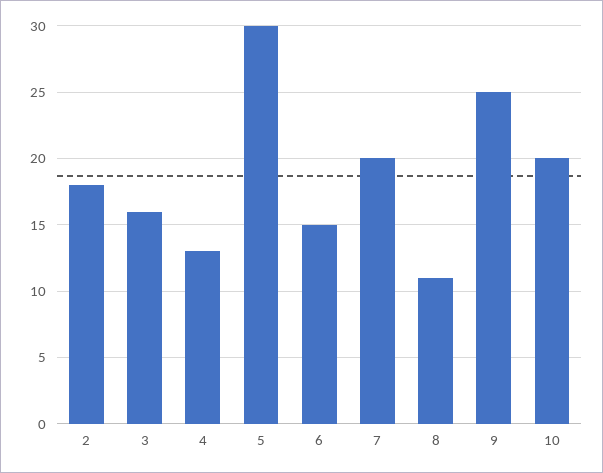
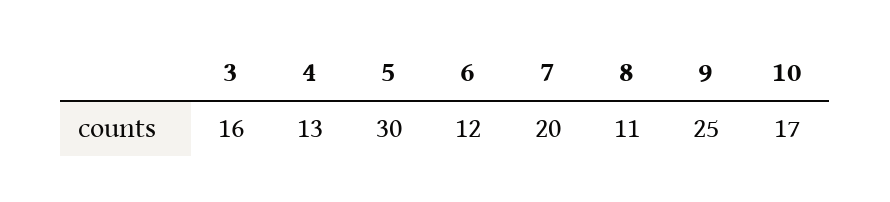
  {
-   "2": 18,
    "3": 16,
    "4": 13,
    "5": 30,
-   "6": 15,
+   "6": 12,
    "7": 20,
    "8": 11,
    "9": 25,
-   "10": 20
+   "10": 17
  }

